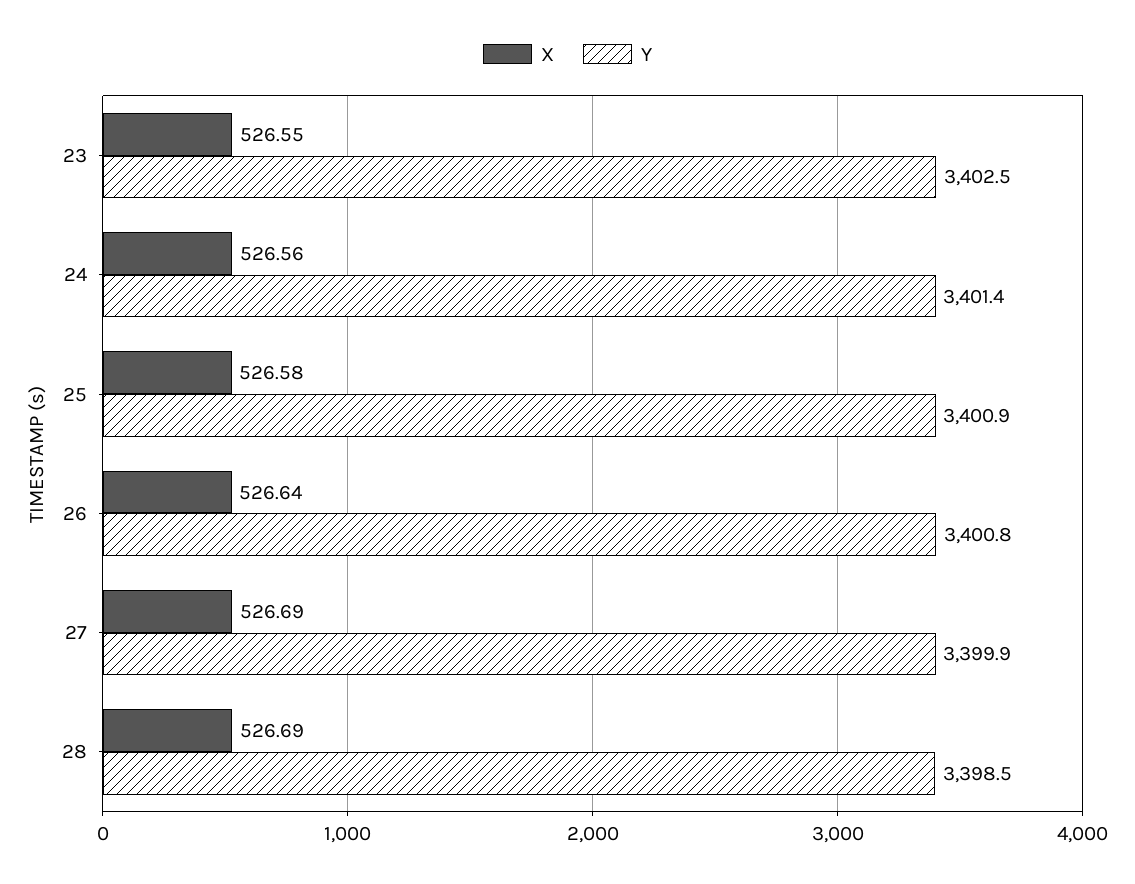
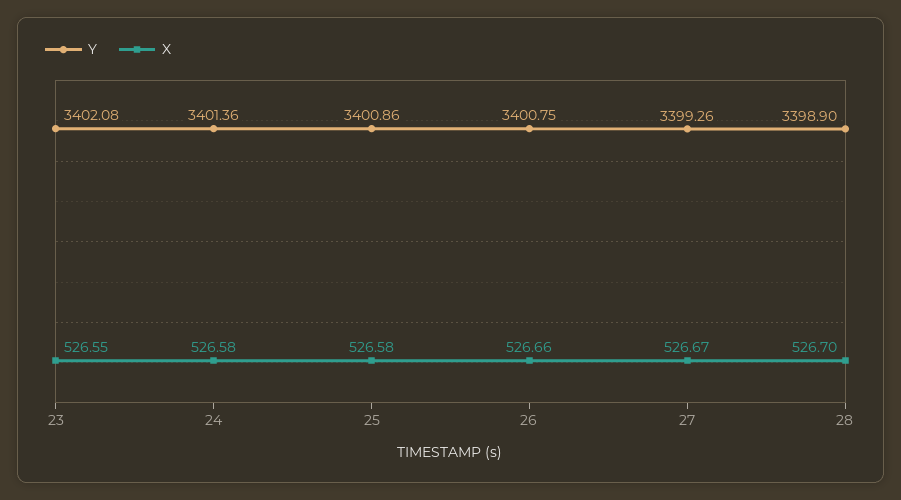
  {
    "X": {
      "23": 526.55,
-     "24": 526.56,
+     "24": 526.58,
      "25": 526.58,
-     "26": 526.64,
+     "26": 526.66,
-     "27": 526.69,
+     "27": 526.67,
-     "28": 526.69
+     "28": 526.7
    },
    "Y": {
-     "23": 3402.5,
+     "23": 3402.08,
      "24": 3401.36,
      "25": 3400.86,
      "26": 3400.75,
-     "27": 3399.9,
+     "27": 3399.26,
-     "28": 3398.5
+     "28": 3398.9
    }
  }

